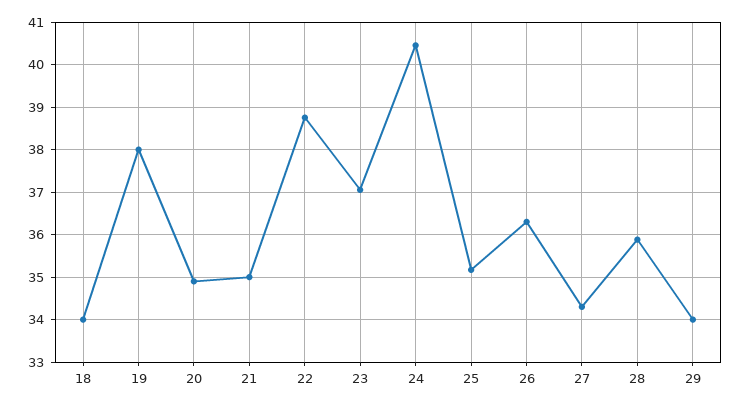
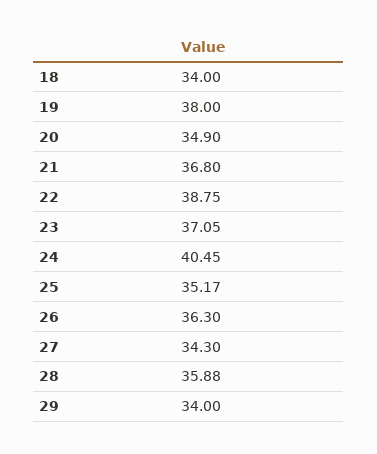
  {
    "18": 34,
    "19": 38,
    "20": 34.9,
-   "21": 35,
+   "21": 36.8,
    "22": 38.75,
    "23": 37.05,
    "24": 40.45,
    "25": 35.17,
    "26": 36.3,
    "27": 34.3,
    "28": 35.88,
    "29": 34
  }

